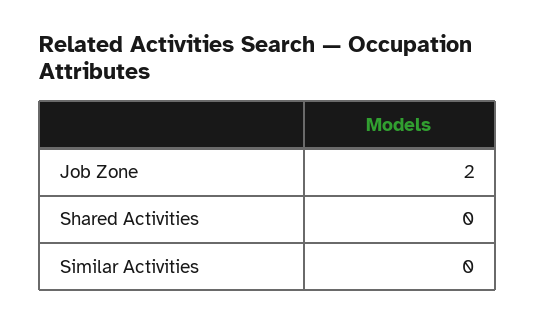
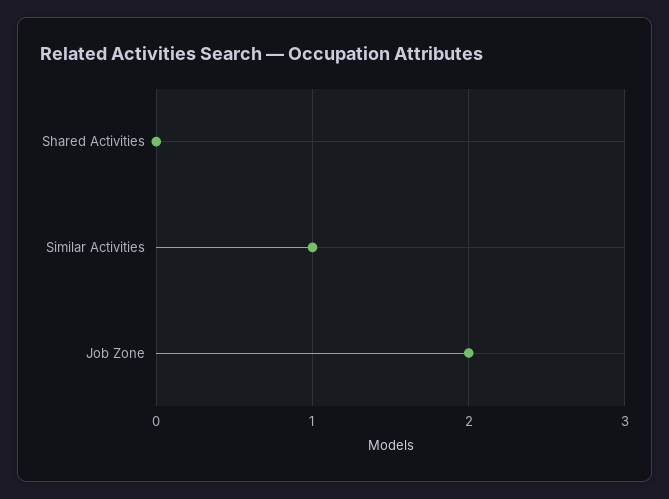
  {
    "Job Zone": 2,
    "Shared Activities": 0,
-   "Similar Activities": 0
+   "Similar Activities": 1
  }

